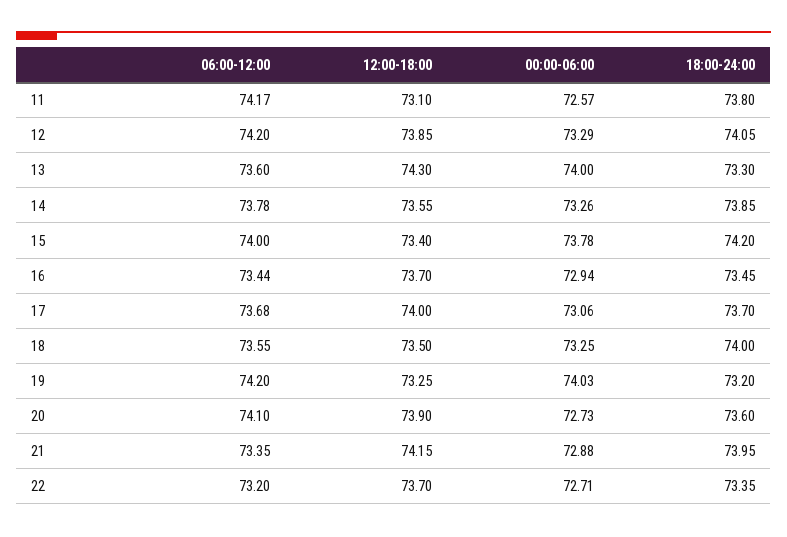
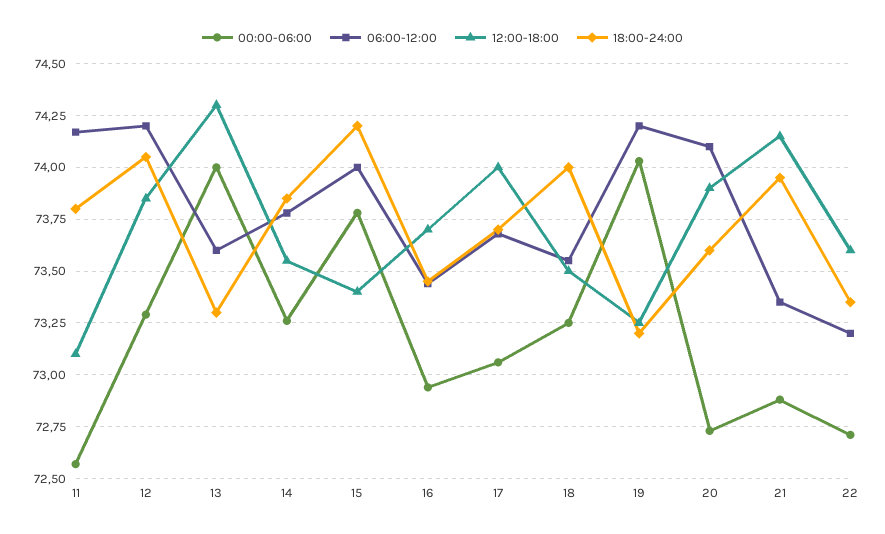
  {
    "06:00-12:00": {
      "11": 74.17,
      "12": 74.2,
      "13": 73.6,
      "14": 73.78,
      "15": 74,
      "16": 73.44,
      "17": 73.68,
      "18": 73.55,
      "19": 74.2,
      "20": 74.1,
      "21": 73.35,
      "22": 73.2
    },
    "12:00-18:00": {
      "11": 73.1,
      "12": 73.85,
      "13": 74.3,
      "14": 73.55,
      "15": 73.4,
      "16": 73.7,
      "17": 74,
      "18": 73.5,
      "19": 73.25,
      "20": 73.9,
      "21": 74.15,
-     "22": 73.7
+     "22": 73.6
    },
    "00:00-06:00": {
      "11": 72.57,
      "12": 73.29,
      "13": 74,
      "14": 73.26,
      "15": 73.78,
      "16": 72.94,
      "17": 73.06,
      "18": 73.25,
      "19": 74.03,
      "20": 72.73,
      "21": 72.88,
      "22": 72.71
    },
    "18:00-24:00": {
      "11": 73.8,
      "12": 74.05,
      "13": 73.3,
      "14": 73.85,
      "15": 74.2,
      "16": 73.45,
      "17": 73.7,
      "18": 74,
      "19": 73.2,
      "20": 73.6,
      "21": 73.95,
      "22": 73.35
    }
  }

